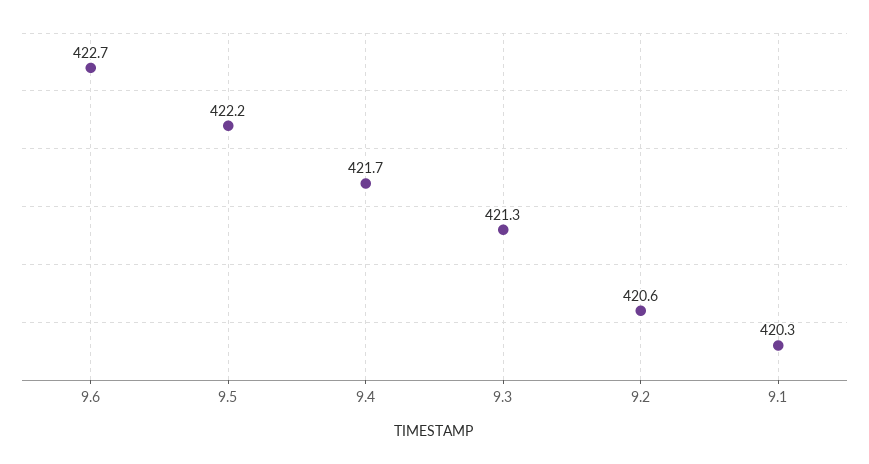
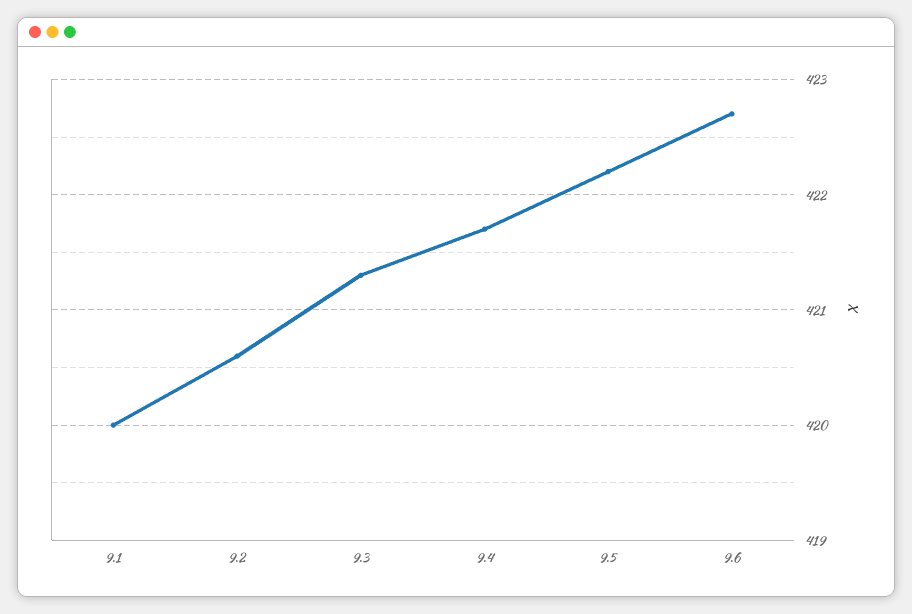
  {
    "9.6": 422.7,
    "9.5": 422.2,
    "9.4": 421.7,
    "9.3": 421.3,
    "9.2": 420.6,
-   "9.1": 420.3
+   "9.1": 420
  }

